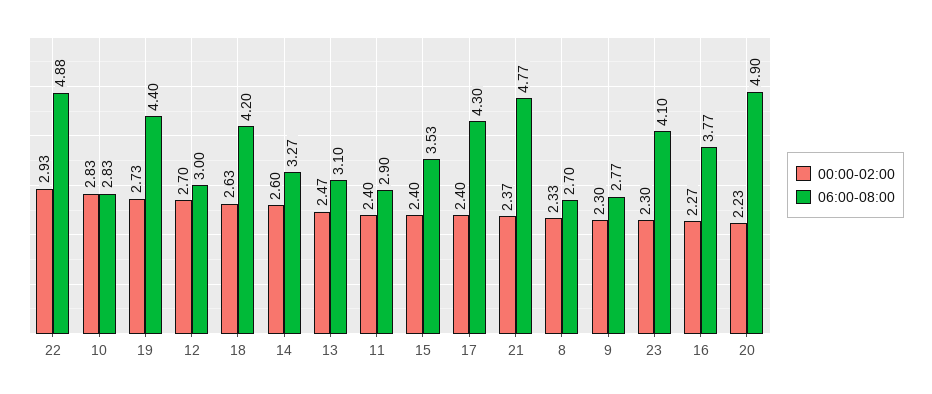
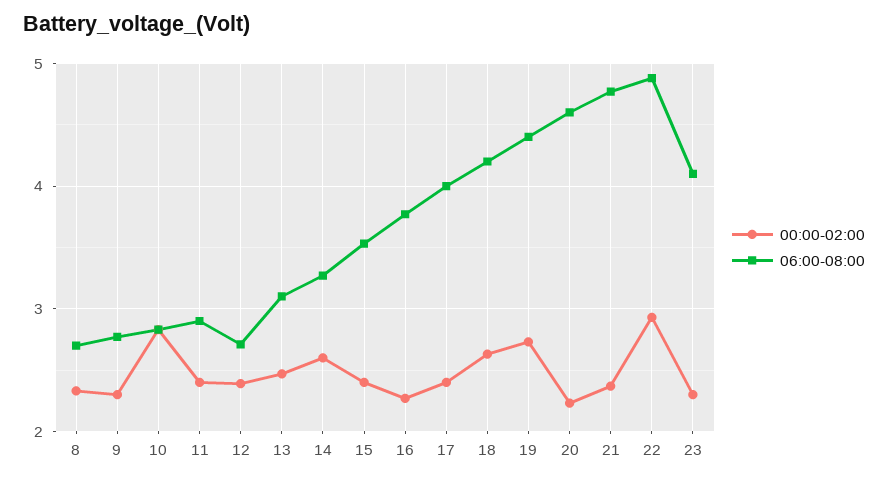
  {
    "00:00-02:00": {
      "22": 2.93,
      "10": 2.83,
      "19": 2.73,
-     "12": 2.7,
+     "12": 2.4,
      "18": 2.63,
      "14": 2.6,
      "13": 2.47,
      "11": 2.4,
      "15": 2.4,
      "17": 2.4,
      "21": 2.37,
      "8": 2.33,
      "9": 2.3,
      "23": 2.3,
      "16": 2.27,
      "20": 2.23
    },
    "06:00-08:00": {
      "22": 4.88,
      "10": 2.83,
      "19": 4.4,
-     "12": 3,
+     "12": 2.7,
      "18": 4.2,
      "14": 3.27,
      "13": 3.1,
      "11": 2.9,
      "15": 3.53,
-     "17": 4.3,
+     "17": 4,
      "21": 4.77,
      "8": 2.7,
      "9": 2.77,
      "23": 4.1,
      "16": 3.77,
-     "20": 4.9
+     "20": 4.6
    }
  }

